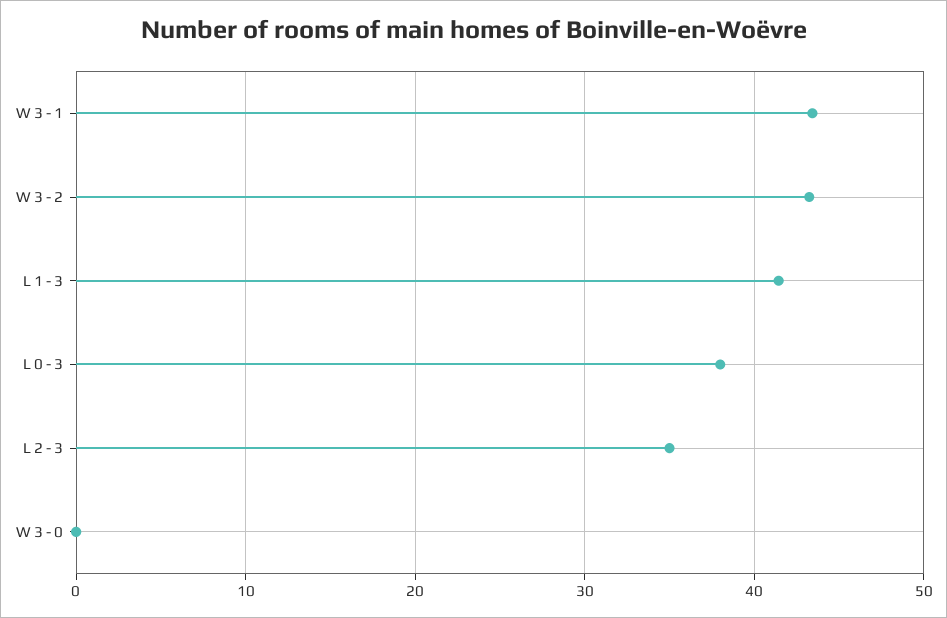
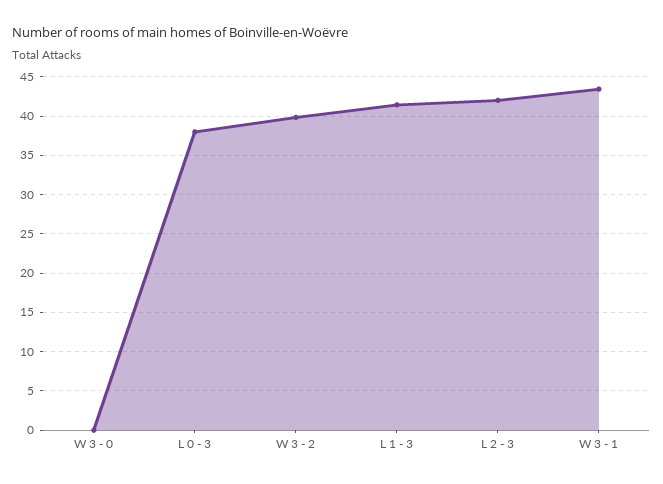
  {
    "W 3 - 1": 43,
-   "W 3 - 2": 43,
+   "W 3 - 2": 40,
    "L 1 - 3": 41,
    "L 0 - 3": 38,
-   "L 2 - 3": 35,
+   "L 2 - 3": 42,
    "W 3 - 0": 0
  }

